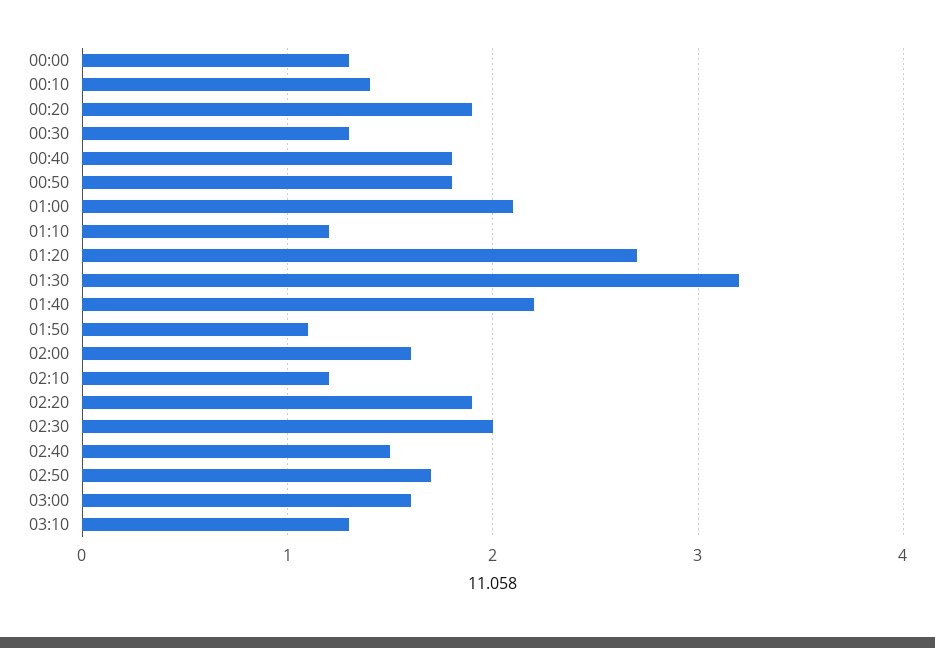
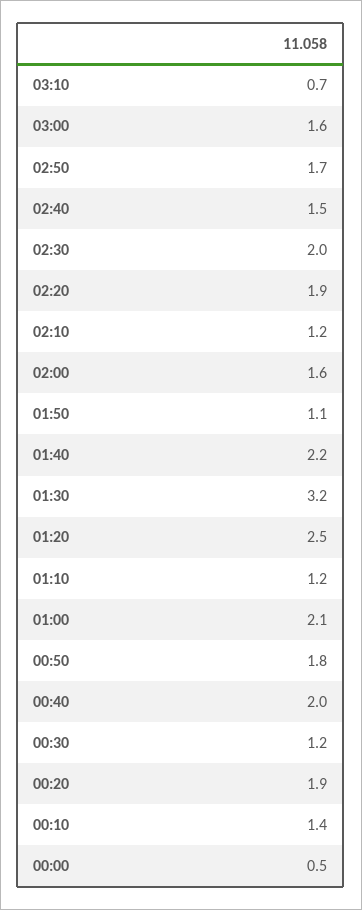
  {
-   "00:00": 1.3,
+   "00:00": 0.5,
    "00:10": 1.4,
    "00:20": 1.9,
-   "00:30": 1.3,
+   "00:30": 1.2,
-   "00:40": 1.8,
+   "00:40": 2,
    "00:50": 1.8,
    "01:00": 2.1,
    "01:10": 1.2,
-   "01:20": 2.7,
+   "01:20": 2.5,
    "01:30": 3.2,
    "01:40": 2.2,
    "01:50": 1.1,
    "02:00": 1.6,
    "02:10": 1.2,
    "02:20": 1.9,
    "02:30": 2,
    "02:40": 1.5,
    "02:50": 1.7,
    "03:00": 1.6,
-   "03:10": 1.3
+   "03:10": 0.7
  }

